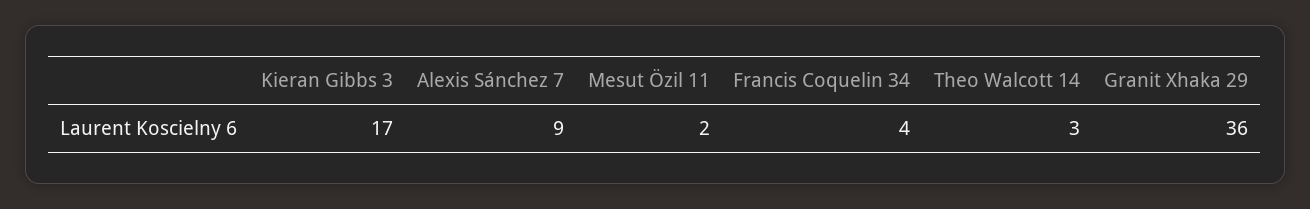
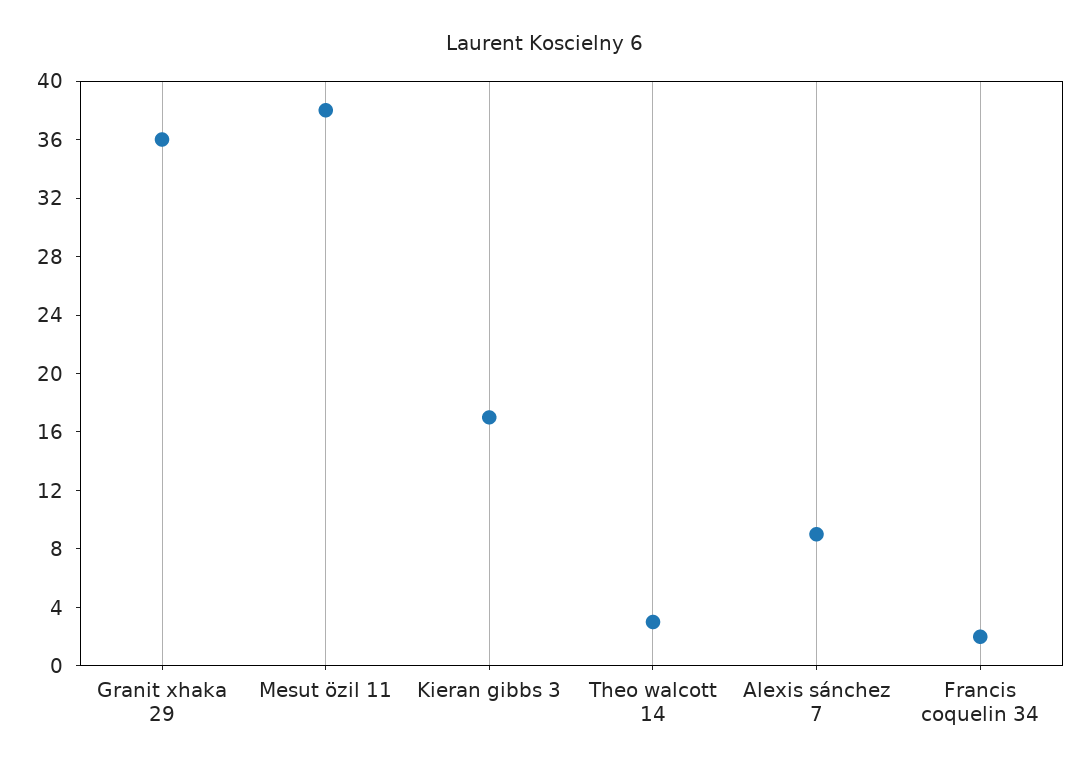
  {
    "Kieran Gibbs 3": 17,
    "Alexis Sánchez 7": 9,
-   "Mesut Özil 11": 2,
+   "Mesut Özil 11": 38,
-   "Francis Coquelin 34": 4,
+   "Francis Coquelin 34": 2,
    "Theo Walcott 14": 3,
    "Granit Xhaka 29": 36
  }

